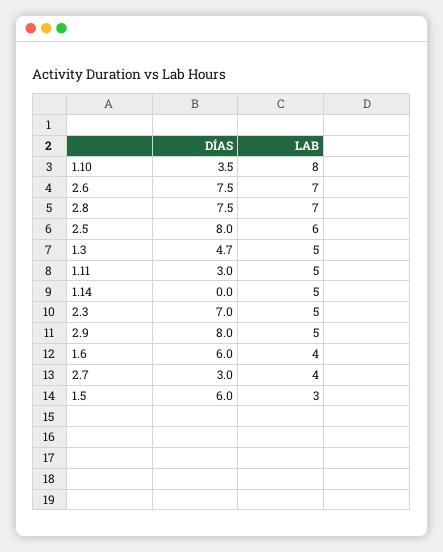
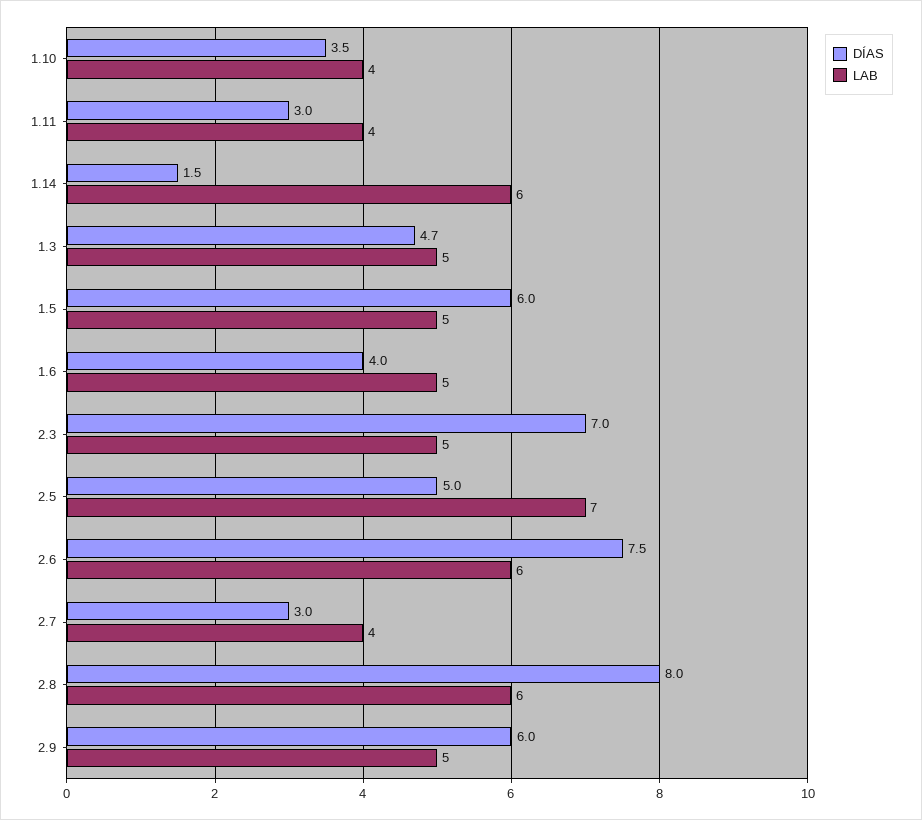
  {
    "DÍAS": {
      "1.10": 3.5,
      "2.6": 7.5,
-     "2.8": 7.5,
+     "2.8": 8,
-     "2.5": 8,
+     "2.5": 5,
      "1.3": 4.7,
      "1.11": 3,
-     "1.14": 0,
+     "1.14": 1.5,
      "2.3": 7,
-     "2.9": 8,
+     "2.9": 6,
-     "1.6": 6,
+     "1.6": 4,
      "2.7": 3,
      "1.5": 6
    },
    "LAB": {
-     "1.10": 8,
+     "1.10": 4,
-     "2.6": 7,
+     "2.6": 6,
-     "2.8": 7,
+     "2.8": 6,
-     "2.5": 6,
+     "2.5": 7,
      "1.3": 5,
-     "1.11": 5,
+     "1.11": 4,
-     "1.14": 5,
+     "1.14": 6,
      "2.3": 5,
      "2.9": 5,
-     "1.6": 4,
+     "1.6": 5,
      "2.7": 4,
-     "1.5": 3
+     "1.5": 5
    }
  }

